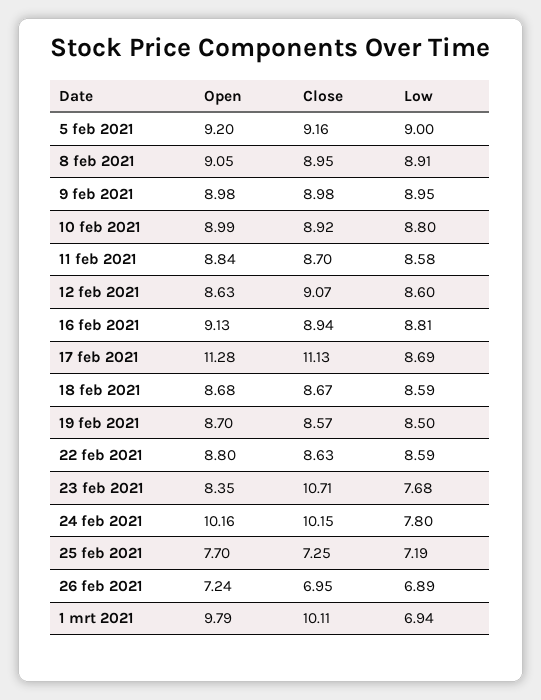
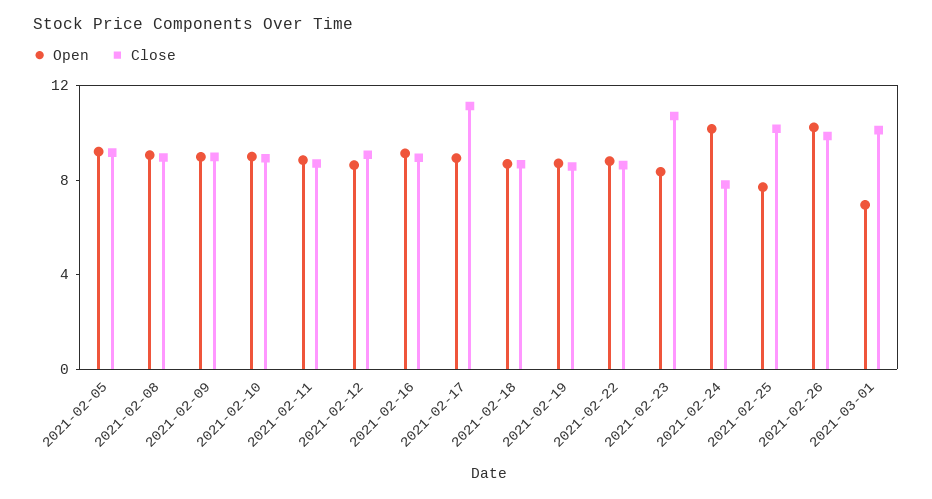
  {
    "Open": {
      "5 feb 2021": 9.2,
      "8 feb 2021": 9.05,
      "9 feb 2021": 8.98,
      "10 feb 2021": 8.99,
      "11 feb 2021": 8.84,
      "12 feb 2021": 8.63,
      "16 feb 2021": 9.13,
-     "17 feb 2021": 11.28,
+     "17 feb 2021": 9,
      "18 feb 2021": 8.68,
      "19 feb 2021": 8.7,
      "22 feb 2021": 8.8,
      "23 feb 2021": 8.35,
      "24 feb 2021": 10.16,
      "25 feb 2021": 7.7,
-     "26 feb 2021": 7.24,
+     "26 feb 2021": 10,
-     "1 mrt 2021": 9.79
+     "1 mrt 2021": 7
    },
    "Close": {
      "5 feb 2021": 9.16,
      "8 feb 2021": 8.95,
      "9 feb 2021": 8.98,
      "10 feb 2021": 8.92,
      "11 feb 2021": 8.7,
      "12 feb 2021": 9.07,
      "16 feb 2021": 8.94,
      "17 feb 2021": 11.13,
      "18 feb 2021": 8.67,
      "19 feb 2021": 8.57,
      "22 feb 2021": 8.63,
      "23 feb 2021": 10.71,
-     "24 feb 2021": 10.15,
+     "24 feb 2021": 8,
-     "25 feb 2021": 7.25,
+     "25 feb 2021": 10,
-     "26 feb 2021": 6.95,
+     "26 feb 2021": 10,
      "1 mrt 2021": 10.11
-   },
+   }
-   "Low": {
-     "5 feb 2021": 9,
-     "8 feb 2021": 8.91,
-     "9 feb 2021": 8.95,
-     "10 feb 2021": 8.8,
-     "11 feb 2021": 8.58,
-     "12 feb 2021": 8.6,
-     "16 feb 2021": 8.81,
-     "17 feb 2021": 8.69,
-     "18 feb 2021": 8.59,
-     "19 feb 2021": 8.5,
-     "22 feb 2021": 8.59,
-     "23 feb 2021": 7.68,
-     "24 feb 2021": 7.8,
-     "25 feb 2021": 7.19,
-     "26 feb 2021": 6.89,
-     "1 mrt 2021": 6.94
-   }
  }

